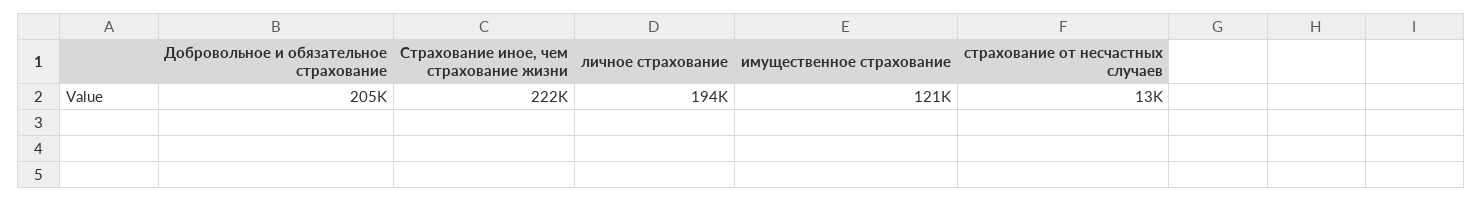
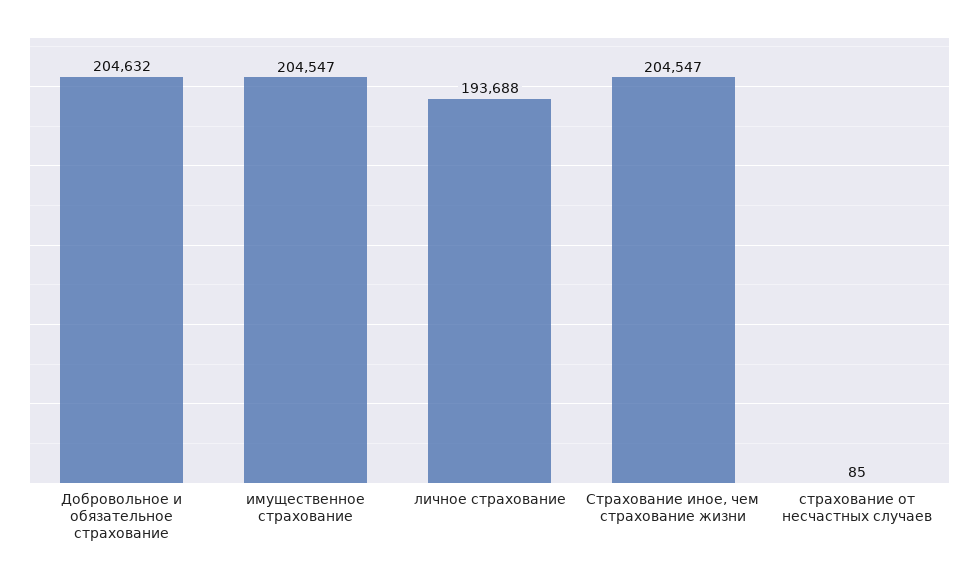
  {
    "Добровольное и обязательное страхование": 204632,
-   "Страхование иное, чем страхование жизни": 222000,
+   "Страхование иное, чем страхование жизни": 204547,
    "личное страхование": 193688,
-   "имущественное страхование": 121000,
+   "имущественное страхование": 204547,
-   "страхование от несчастных случаев": 13000
+   "страхование от несчастных случаев": 85
  }

